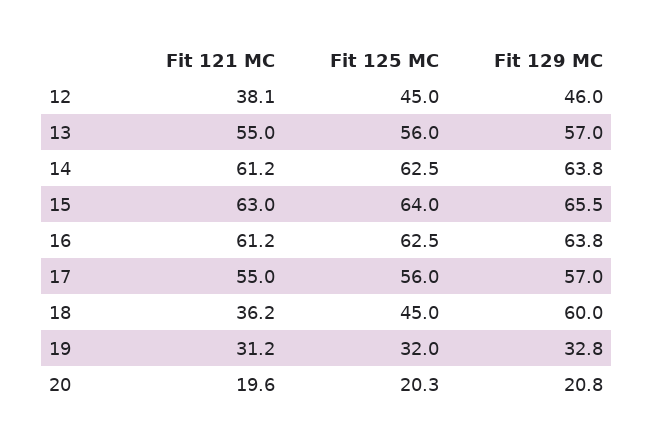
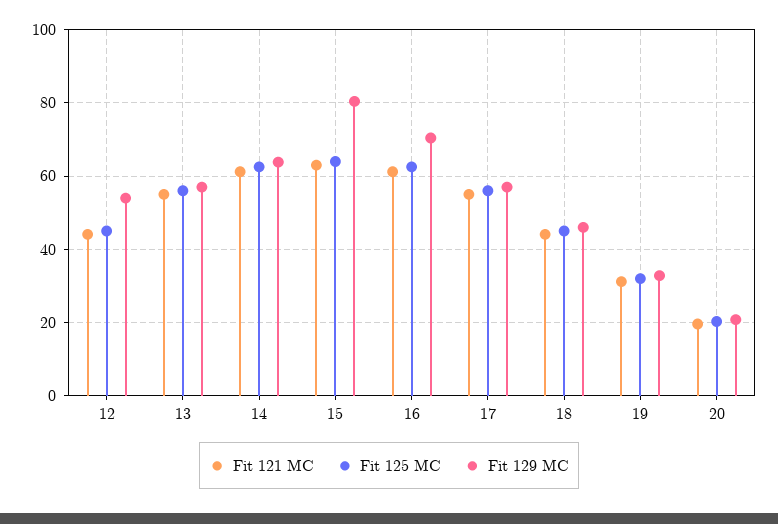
  {
    "Fit 121 MC": {
-     "12": 38.1,
+     "12": 44,
      "13": 55,
      "14": 61.2,
      "15": 63,
      "16": 61.2,
      "17": 55,
-     "18": 36.2,
+     "18": 44,
      "19": 31.2,
      "20": 19.6
    },
    "Fit 125 MC": {
      "12": 45,
      "13": 56,
      "14": 62.5,
      "15": 64,
      "16": 62.5,
      "17": 56,
      "18": 45,
      "19": 32,
      "20": 20.3
    },
    "Fit 129 MC": {
-     "12": 46,
+     "12": 54,
      "13": 57,
      "14": 63.8,
-     "15": 65.5,
+     "15": 80,
-     "16": 63.8,
+     "16": 70,
      "17": 57,
-     "18": 60,
+     "18": 46,
      "19": 32.8,
      "20": 20.8
    }
  }

